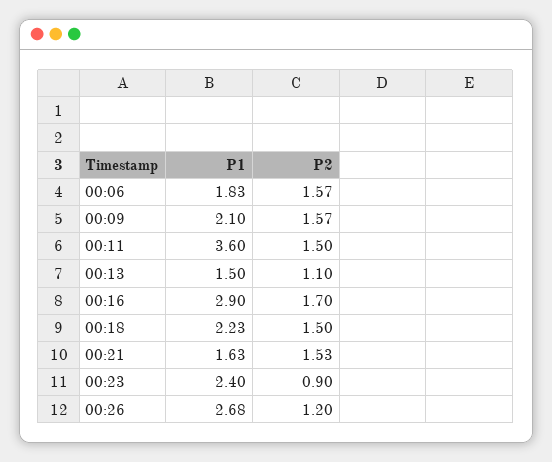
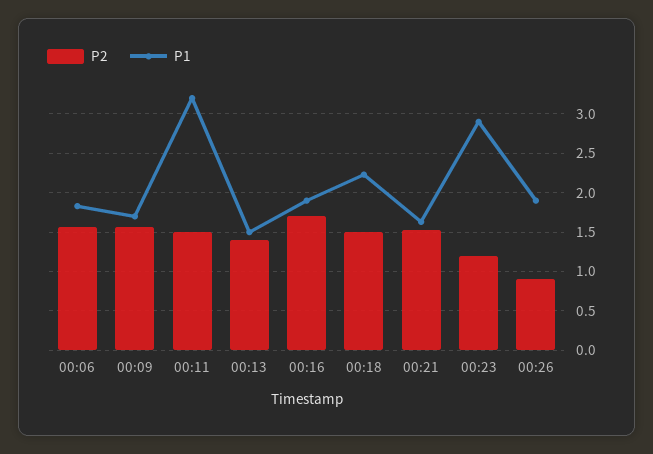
  {
    "P1": {
      "00:06": 1.83,
-     "00:09": 2.1,
+     "00:09": 1.7,
-     "00:11": 3.6,
+     "00:11": 3.2,
      "00:13": 1.5,
-     "00:16": 2.9,
+     "00:16": 1.9,
      "00:18": 2.23,
      "00:21": 1.63,
-     "00:23": 2.4,
+     "00:23": 2.9,
-     "00:26": 2.68
+     "00:26": 1.9
    },
    "P2": {
      "00:06": 1.57,
      "00:09": 1.57,
      "00:11": 1.5,
-     "00:13": 1.1,
+     "00:13": 1.4,
      "00:16": 1.7,
      "00:18": 1.5,
      "00:21": 1.53,
-     "00:23": 0.9,
+     "00:23": 1.2,
-     "00:26": 1.2
+     "00:26": 0.9
    }
  }

